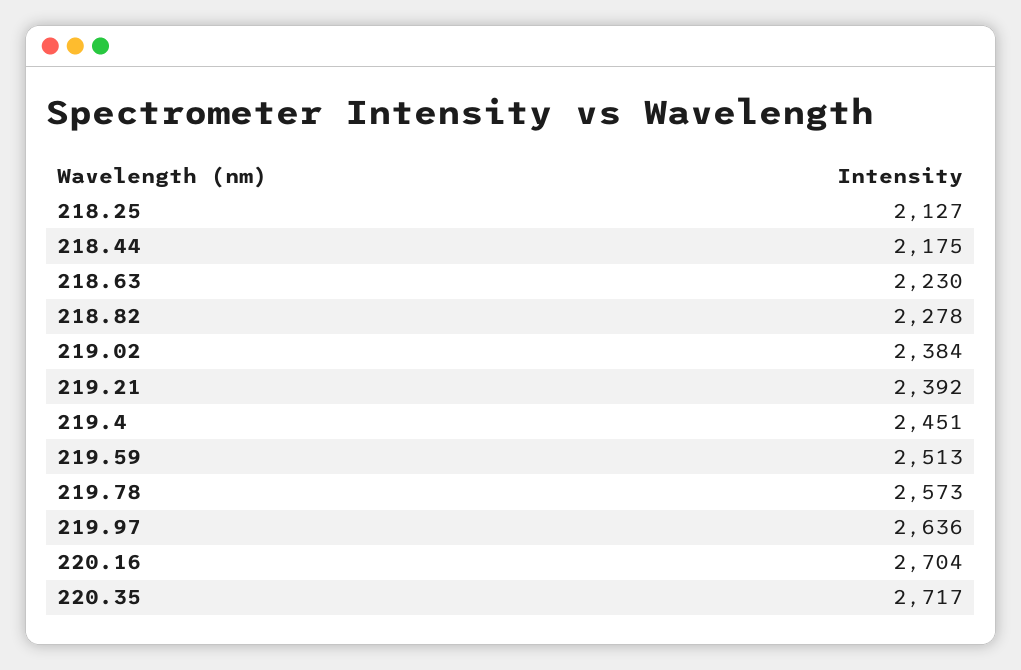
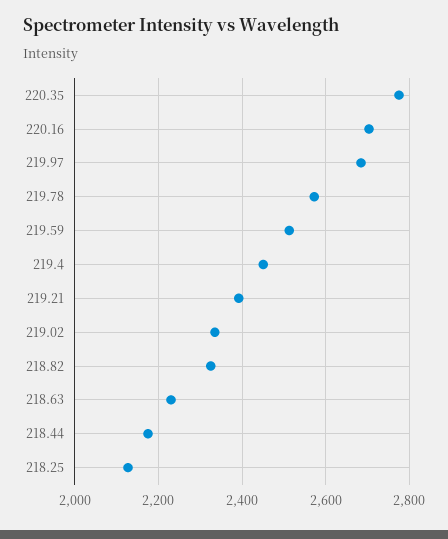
  {
    "218.25": 2127,
    "218.44": 2175,
    "218.63": 2230,
-   "218.82": 2278,
+   "218.82": 2320,
-   "219.02": 2384,
+   "219.02": 2340,
    "219.21": 2392,
    "219.4": 2451,
    "219.59": 2513,
    "219.78": 2573,
-   "219.97": 2636,
+   "219.97": 2680,
    "220.16": 2704,
-   "220.35": 2717
+   "220.35": 2780
  }

